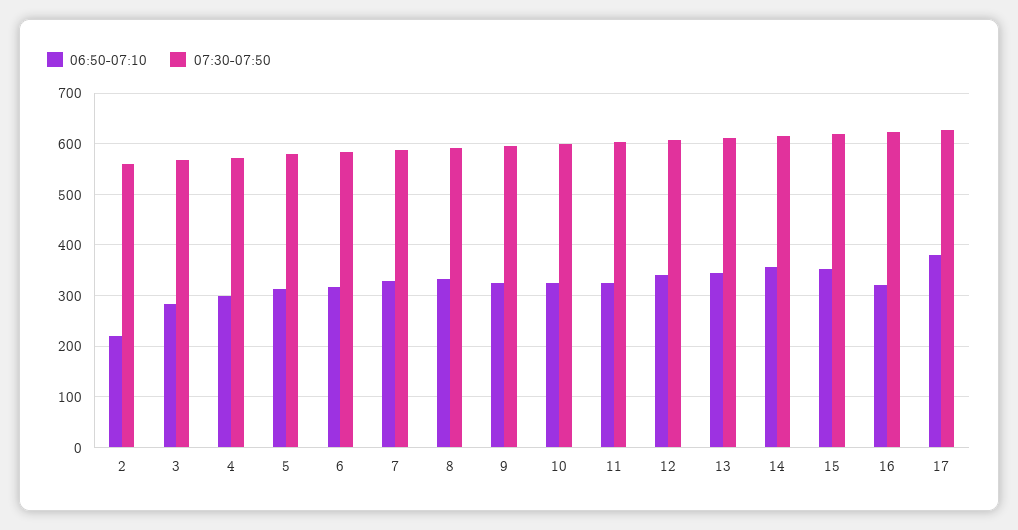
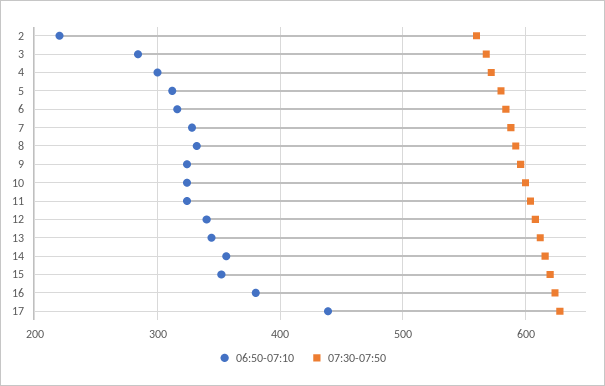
  {
    "06:50-07:10": {
      "2": 220,
      "3": 280,
      "4": 300,
      "5": 310,
      "6": 320,
      "7": 330,
      "8": 330,
      "9": 320,
      "10": 320,
      "11": 320,
      "12": 340,
      "13": 340,
      "14": 360,
      "15": 350,
-     "16": 320,
+     "16": 380,
-     "17": 380
+     "17": 440
    },
    "07:30-07:50": {
      "2": 560,
      "3": 570,
      "4": 570,
      "5": 580,
      "6": 580,
      "7": 590,
      "8": 590,
      "9": 600,
      "10": 600,
      "11": 600,
      "12": 610,
      "13": 610,
      "14": 620,
      "15": 620,
      "16": 620,
      "17": 630
    }
  }

